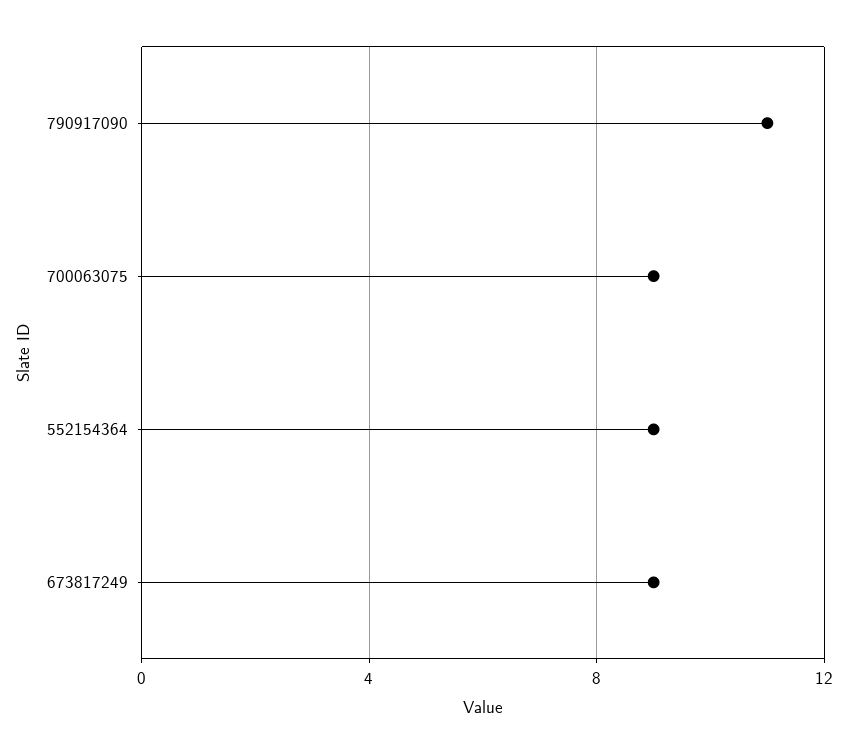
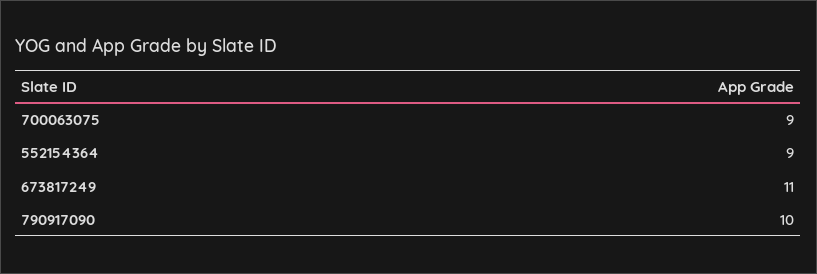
  {
-   "790917090": 11,
+   "790917090": 10,
    "700063075": 9,
    "552154364": 9,
-   "673817249": 9
+   "673817249": 11
  }

